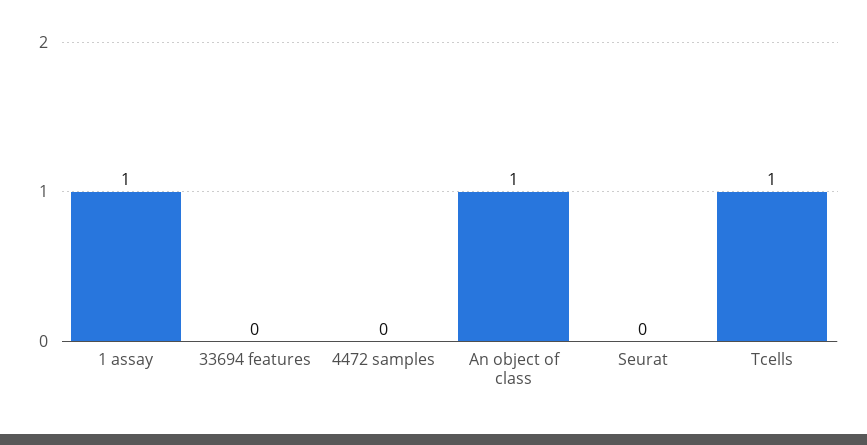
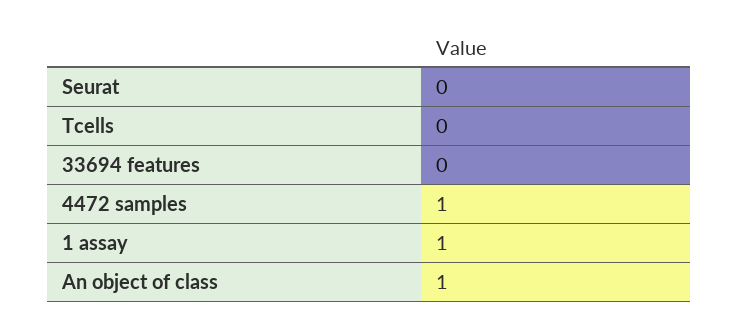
  {
    "1 assay": 1,
    "33694 features": 0,
-   "4472 samples": 0,
+   "4472 samples": 1,
    "An object of class": 1,
    "Seurat": 0,
-   "Tcells": 1
+   "Tcells": 0
  }

